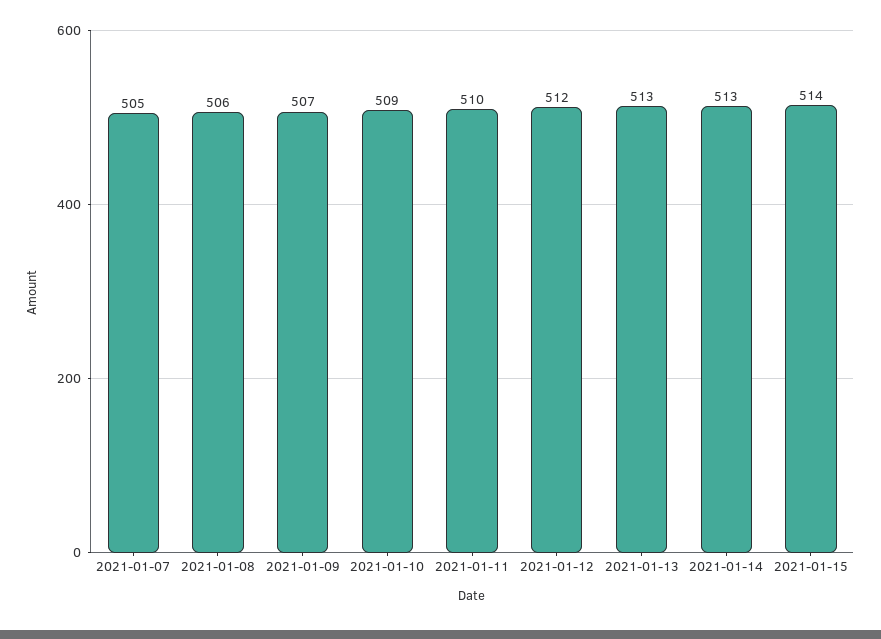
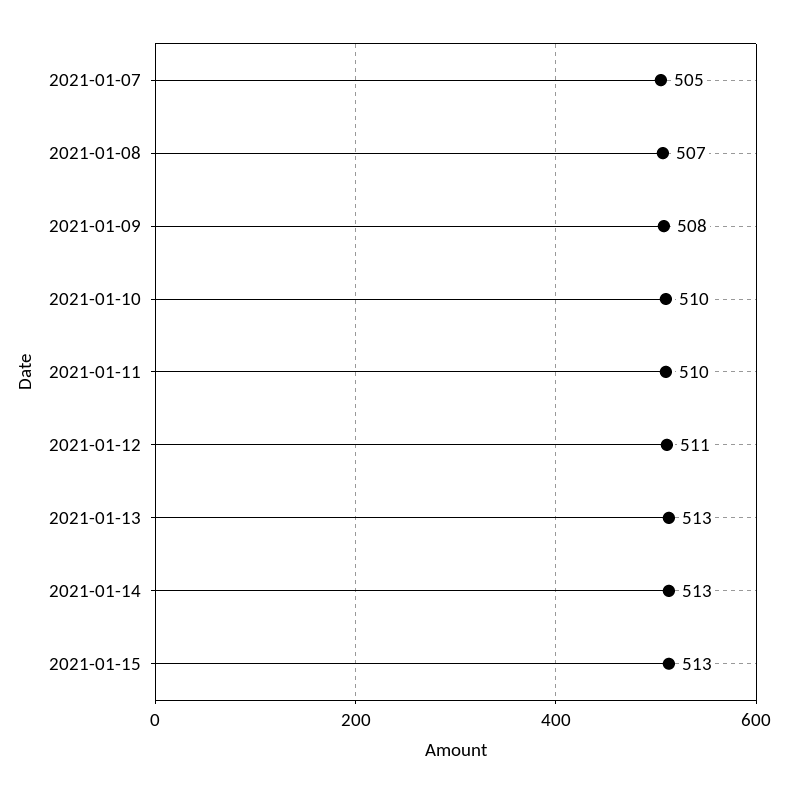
  {
    "2021-01-07": 505,
-   "2021-01-08": 506,
+   "2021-01-08": 507,
-   "2021-01-09": 507,
+   "2021-01-09": 508,
-   "2021-01-10": 509,
+   "2021-01-10": 510,
    "2021-01-11": 510,
-   "2021-01-12": 512,
+   "2021-01-12": 511,
    "2021-01-13": 513,
    "2021-01-14": 513,
-   "2021-01-15": 514
+   "2021-01-15": 513
  }

